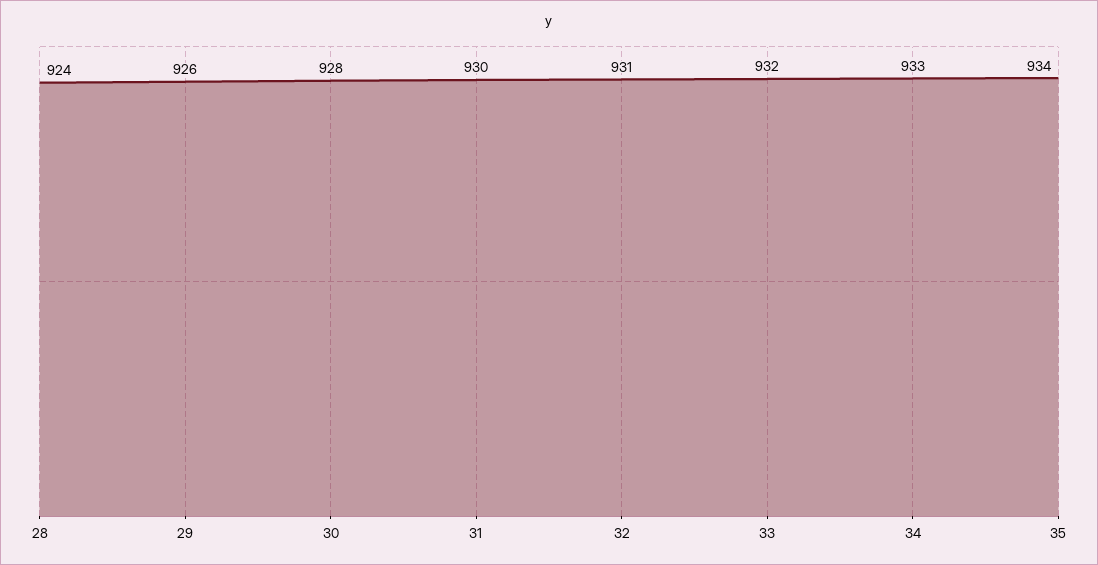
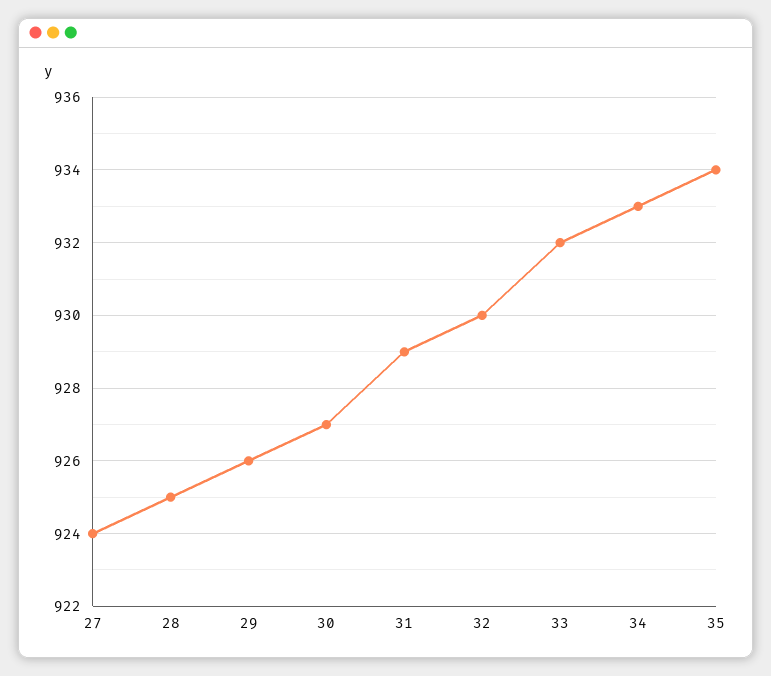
  {
-   "28": 924,
+   "28": 925,
    "29": 926,
-   "30": 928,
+   "30": 927,
-   "31": 930,
+   "31": 929,
-   "32": 931,
+   "32": 930,
    "33": 932,
    "34": 933,
-   "35": 934
+   "35": 934,
+   "27": 924
  }

